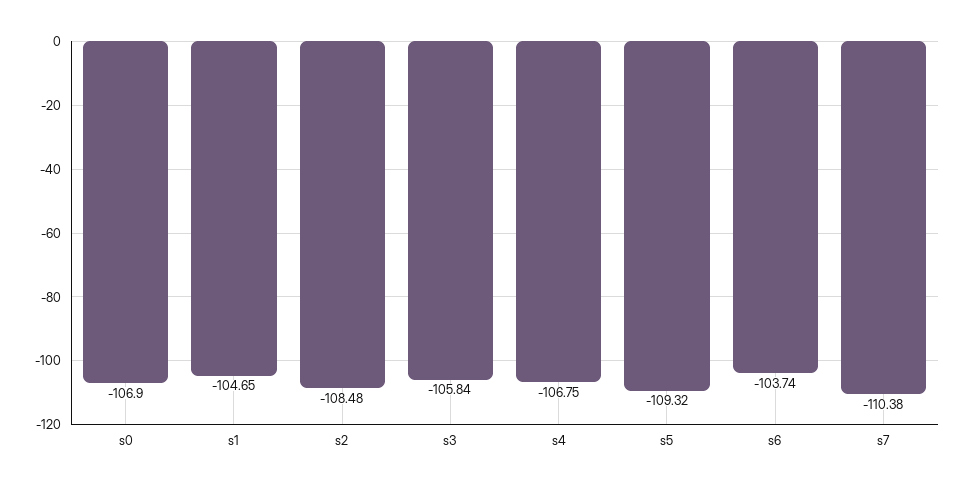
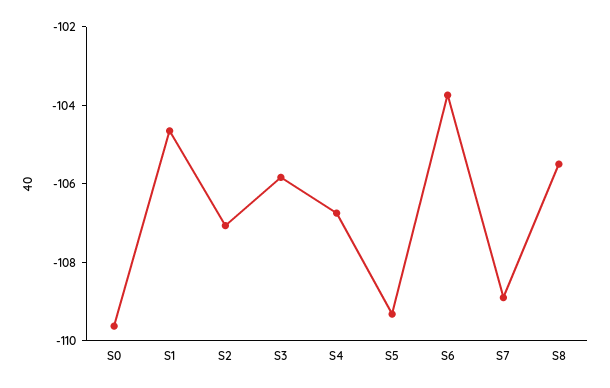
  {
-   "s0": -106.9,
+   "s0": -109.5,
    "s1": -104.65,
-   "s2": -108.48,
+   "s2": -107,
    "s3": -105.84,
    "s4": -106.75,
    "s5": -109.32,
    "s6": -103.74,
-   "s7": -110.38
+   "s7": -109,
+   "S8": -105.5
  }

